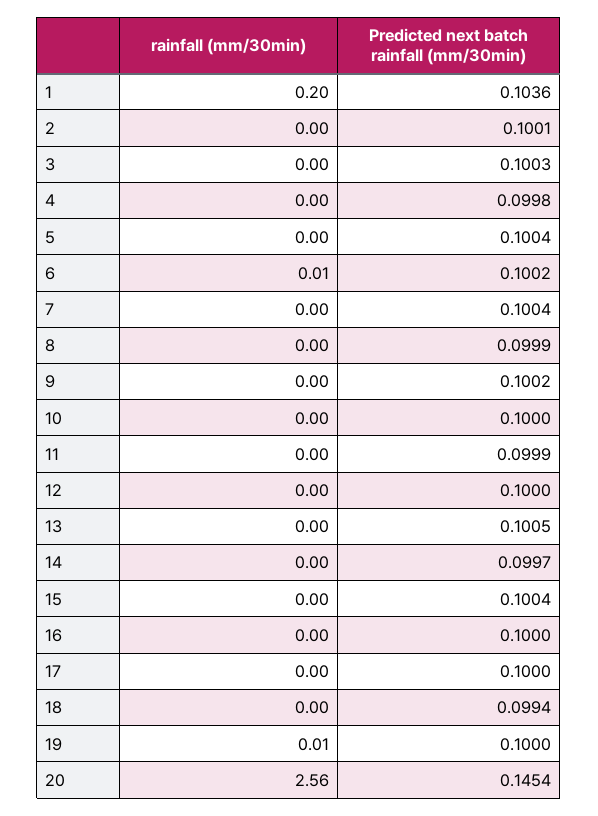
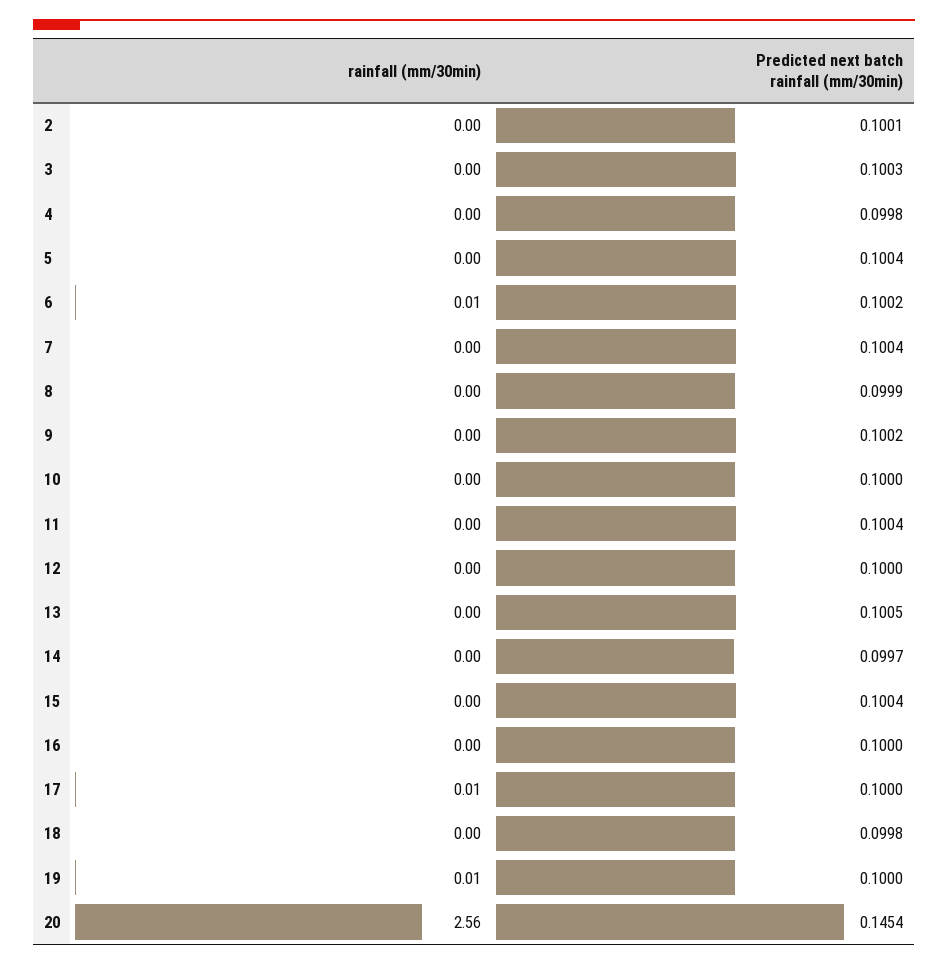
  {
    "rainfall (mm/30min)": {
-     "1": 0.2,
      "2": 0,
      "3": 0,
      "4": 0,
      "5": 0,
      "6": 0.01,
      "7": 0,
      "8": 0,
      "9": 0,
      "10": 0,
      "11": 0,
      "12": 0,
      "13": 0,
      "14": 0,
      "15": 0,
      "16": 0,
-     "17": 0,
+     "17": 0.01,
      "18": 0,
      "19": 0.01,
      "20": 2.56
    },
    "Predicted next batch rainfall (mm/30min)": {
-     "1": 0.1036,
      "2": 0.1001,
      "3": 0.1003,
      "4": 0.0998,
      "5": 0.1004,
      "6": 0.1002,
      "7": 0.1004,
      "8": 0.0999,
      "9": 0.1002,
      "10": 0.1,
-     "11": 0.0999,
+     "11": 0.1004,
      "12": 0.1,
      "13": 0.1005,
      "14": 0.0997,
      "15": 0.1004,
      "16": 0.1,
      "17": 0.1,
-     "18": 0.0994,
+     "18": 0.0998,
      "19": 0.1,
      "20": 0.1454
    }
  }

